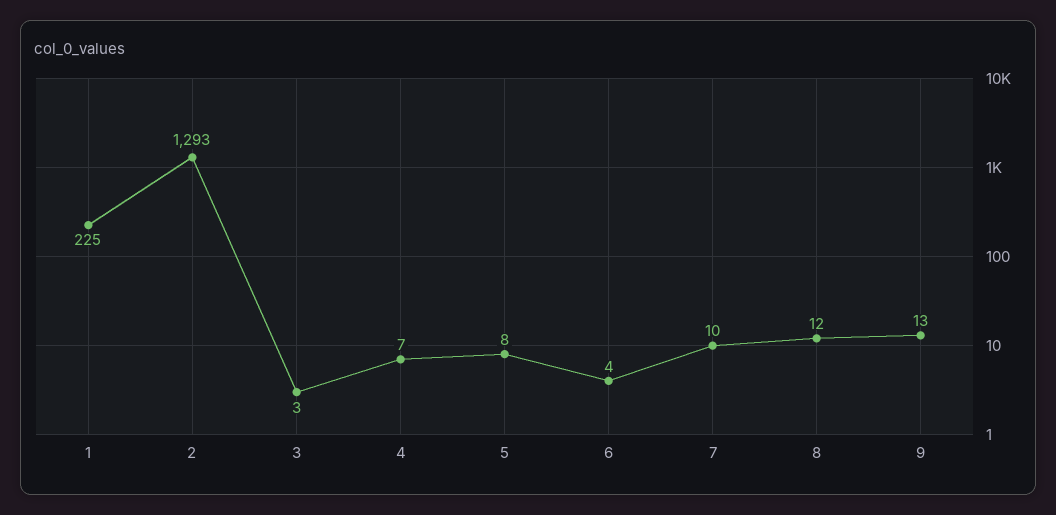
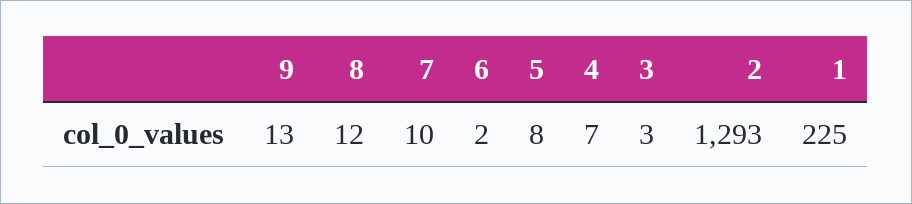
  {
    "1": 225,
    "2": 1293,
    "3": 3,
    "4": 7,
    "5": 8,
-   "6": 4,
+   "6": 2,
    "7": 10,
    "8": 12,
    "9": 13
  }

